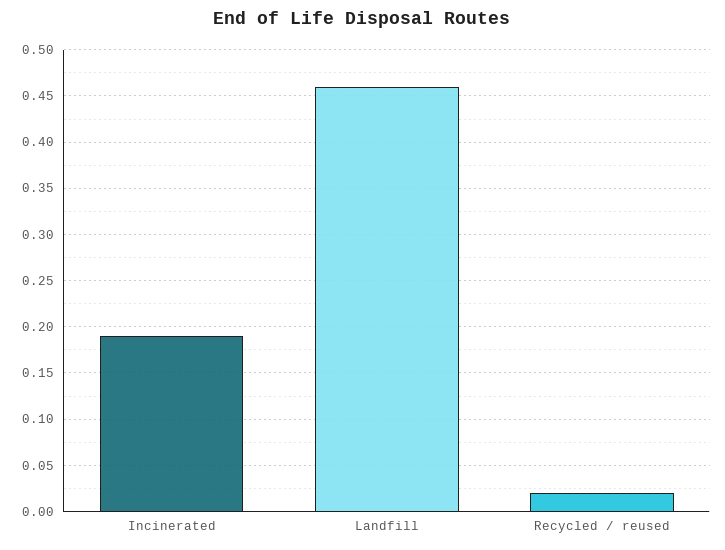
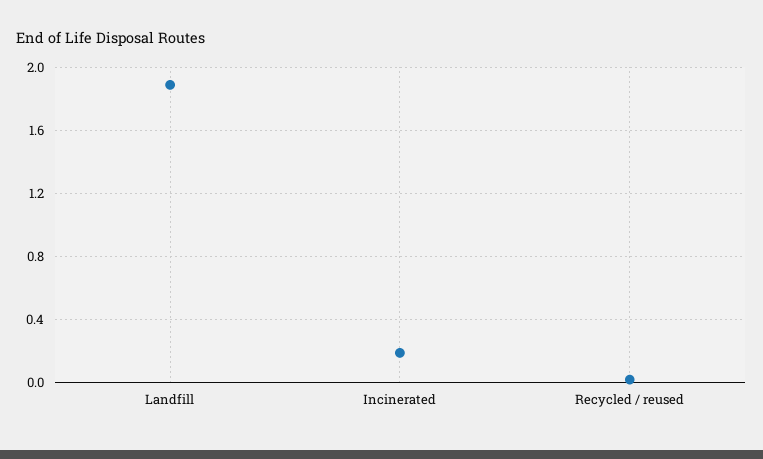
  {
    "Incinerated": 0.19,
-   "Landfill": 0.46,
+   "Landfill": 1.9,
    "Recycled / reused": 0.02
  }

